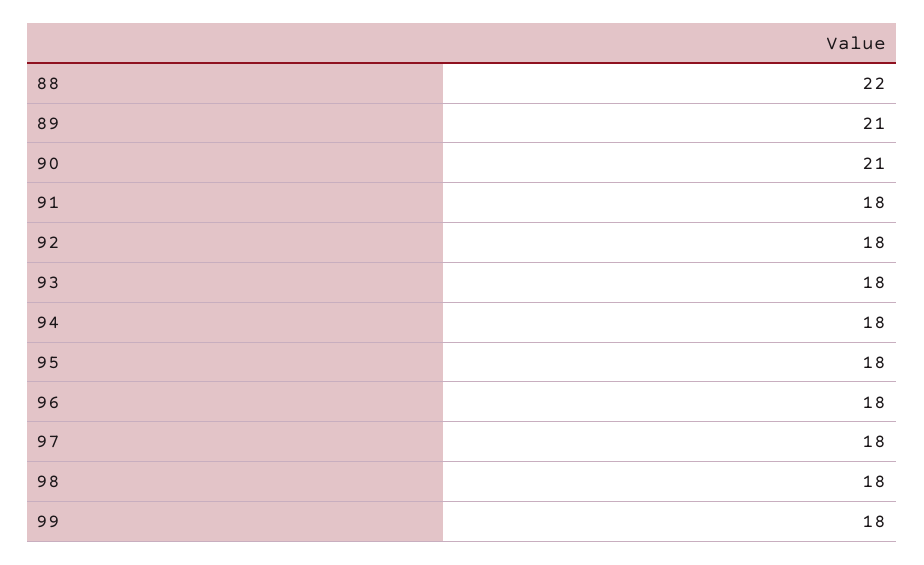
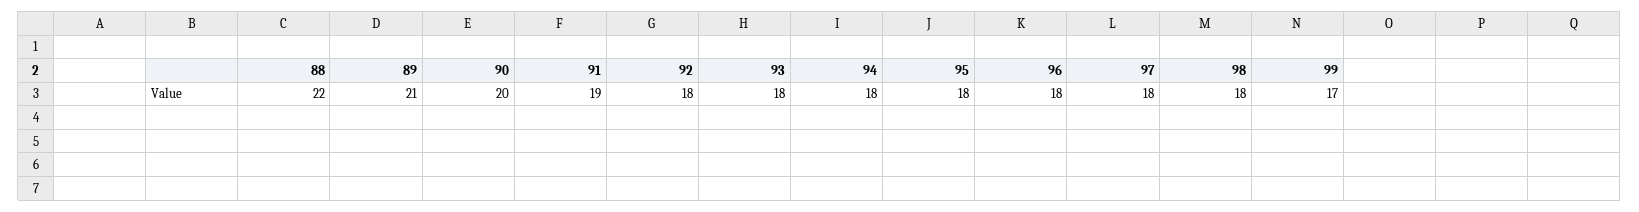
  {
    "88": 22,
    "89": 21,
-   "90": 21,
+   "90": 20,
-   "91": 18,
+   "91": 19,
    "92": 18,
    "93": 18,
    "94": 18,
    "95": 18,
    "96": 18,
    "97": 18,
    "98": 18,
-   "99": 18
+   "99": 17
  }

